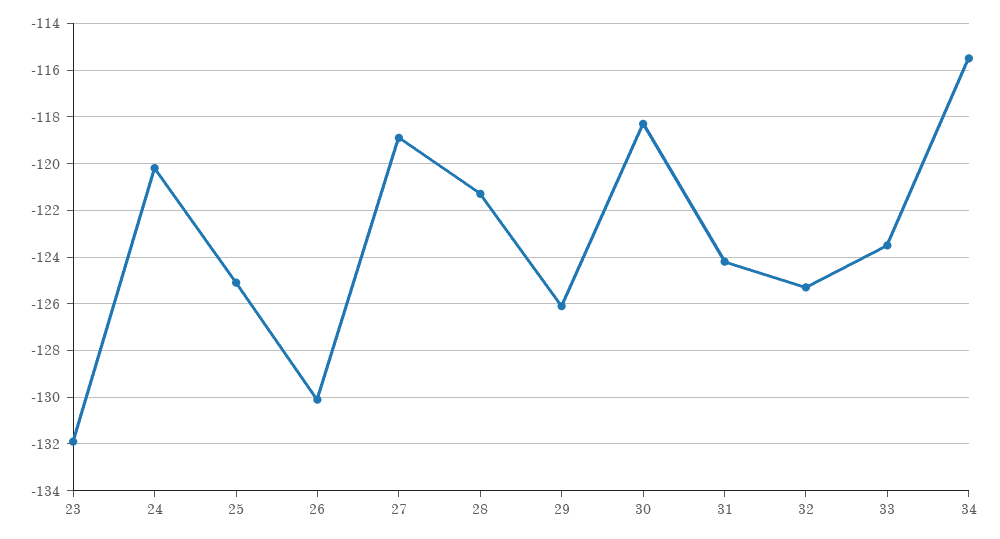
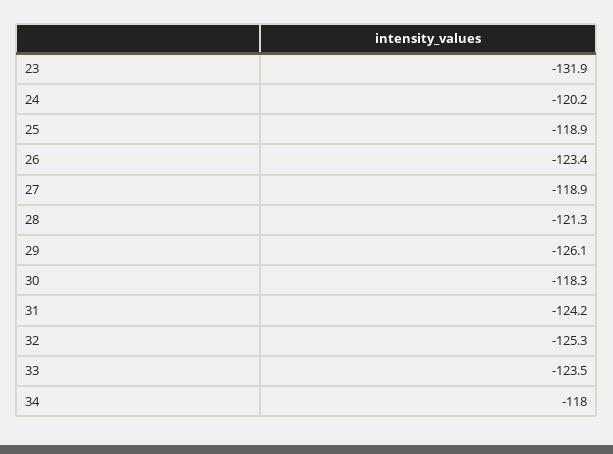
  {
    "23": -131.9,
    "24": -120.2,
-   "25": -125,
+   "25": -118.9,
-   "26": -130,
+   "26": -123.4,
    "27": -118.9,
    "28": -121.3,
    "29": -126.1,
    "30": -118.3,
    "31": -124.2,
    "32": -125.3,
    "33": -123.5,
-   "34": -115.5
+   "34": -118
  }

